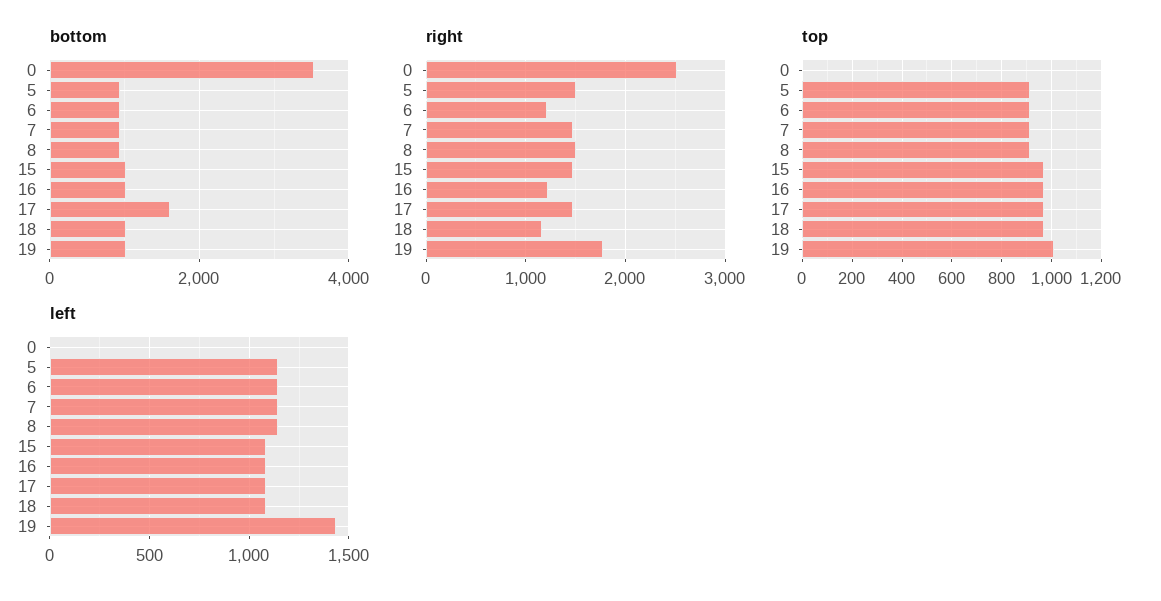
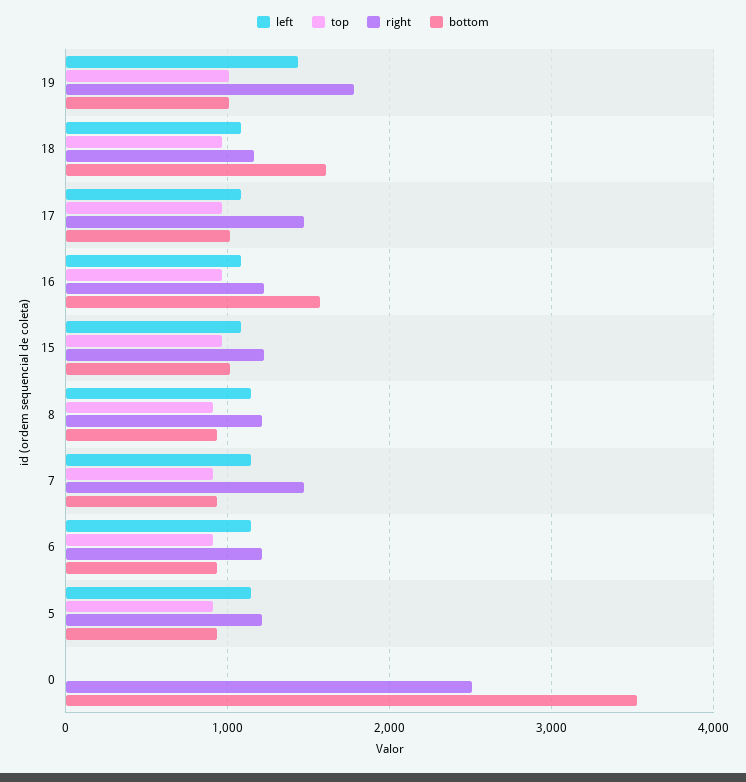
  {
    "bottom": {
      "0": 3500,
      "5": 900,
      "6": 900,
      "7": 900,
      "8": 900,
      "15": 1000,
-     "16": 1000,
+     "16": 1600,
-     "17": 1600,
+     "17": 1000,
-     "18": 1000,
+     "18": 1600,
      "19": 1000
    },
    "right": {
      "0": 2500,
-     "5": 1500,
+     "5": 1200,
      "6": 1200,
      "7": 1500,
-     "8": 1500,
+     "8": 1200,
-     "15": 1500,
+     "15": 1200,
      "16": 1200,
      "17": 1500,
      "18": 1200,
      "19": 1800
    },
    "top": {
      "0": 0,
      "5": 925,
      "6": 925,
      "7": 925,
      "8": 925,
      "15": 975,
      "16": 975,
      "17": 975,
      "18": 975,
      "19": 1000
    },
    "left": {
      "0": 0,
      "5": 1150,
      "6": 1150,
      "7": 1150,
      "8": 1150,
      "15": 1100,
      "16": 1100,
      "17": 1100,
      "18": 1100,
      "19": 1450
    }
  }

